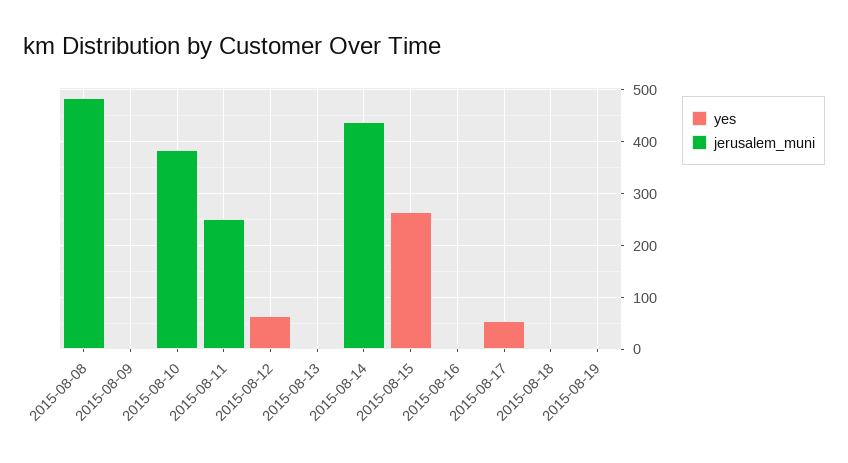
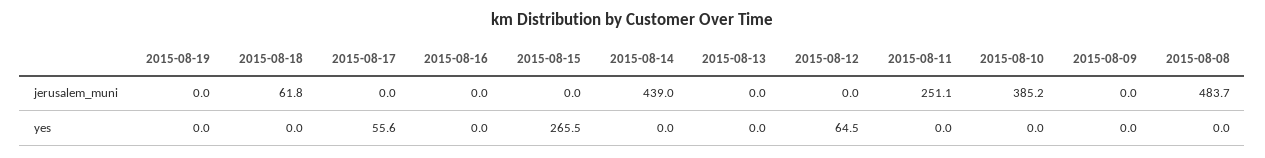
  {
    "yes": {
      "2015-08-08": 0,
      "2015-08-09": 0,
      "2015-08-10": 0,
      "2015-08-11": 0,
      "2015-08-12": 64.5,
      "2015-08-13": 0,
      "2015-08-14": 0,
      "2015-08-15": 265.5,
      "2015-08-16": 0,
      "2015-08-17": 55.6,
      "2015-08-18": 0,
      "2015-08-19": 0
    },
    "jerusalem_muni": {
      "2015-08-08": 483.7,
      "2015-08-09": 0,
      "2015-08-10": 385.2,
      "2015-08-11": 251.1,
      "2015-08-12": 0,
      "2015-08-13": 0,
      "2015-08-14": 439,
      "2015-08-15": 0,
      "2015-08-16": 0,
      "2015-08-17": 0,
-     "2015-08-18": 0,
+     "2015-08-18": 61.8,
      "2015-08-19": 0
    }
  }

